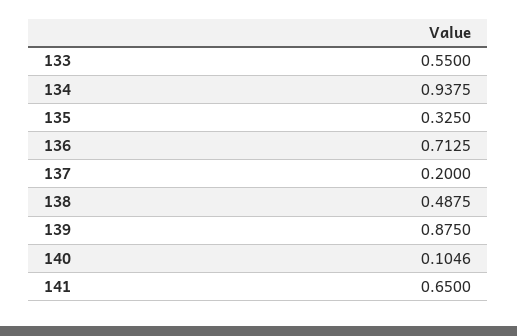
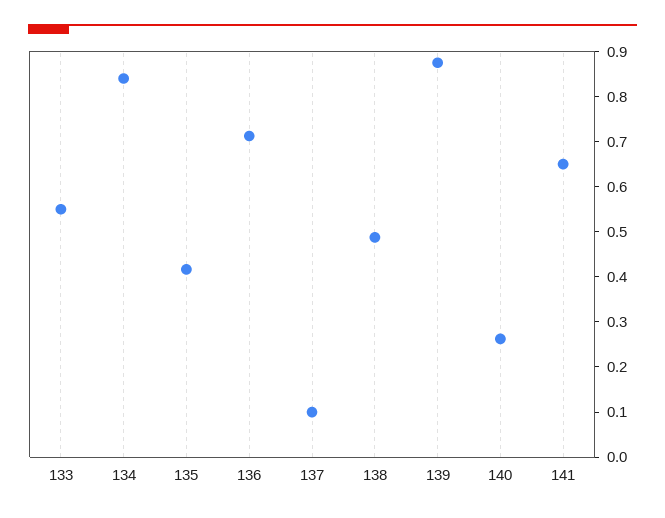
  {
    "133": 0.55,
-   "134": 0.9375,
+   "134": 0.84,
-   "135": 0.325,
+   "135": 0.42,
    "136": 0.7125,
-   "137": 0.2,
+   "137": 0.1,
    "138": 0.4875,
    "139": 0.875,
-   "140": 0.1046,
+   "140": 0.26,
    "141": 0.65
  }

